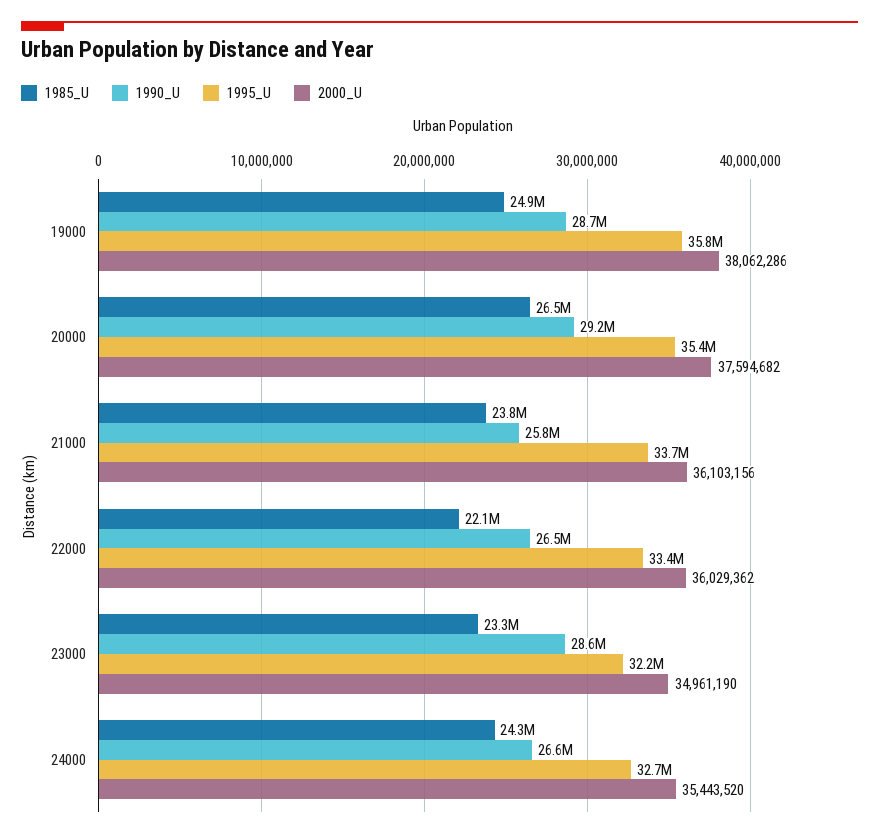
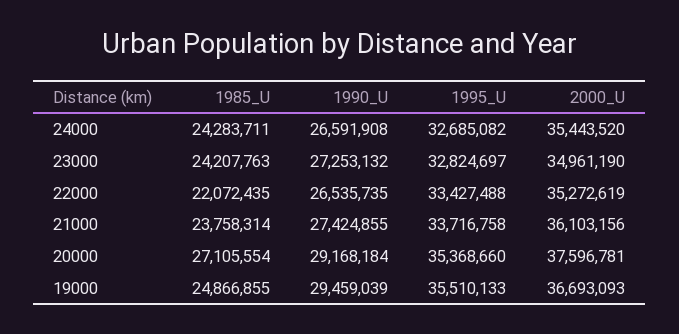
  {
    "1985_U": {
      "19000": 24866855,
-     "20000": 26500000,
+     "20000": 27105554,
      "21000": 23758314,
      "22000": 22072435,
-     "23000": 23300000,
+     "23000": 24207763,
      "24000": 24283711
    },
    "1990_U": {
-     "19000": 28700000,
+     "19000": 29459039,
      "20000": 29168184,
-     "21000": 25800000,
+     "21000": 27424855,
      "22000": 26535735,
-     "23000": 28600000,
+     "23000": 27253132,
      "24000": 26591908
    },
    "1995_U": {
-     "19000": 35800000,
+     "19000": 35510133,
      "20000": 35368660,
      "21000": 33716758,
      "22000": 33427488,
-     "23000": 32200000,
+     "23000": 32824697,
      "24000": 32685082
    },
    "2000_U": {
-     "19000": 38062286,
+     "19000": 36693093,
-     "20000": 37594682,
+     "20000": 37596781,
      "21000": 36103156,
-     "22000": 36029362,
+     "22000": 35272619,
      "23000": 34961190,
      "24000": 35443520
    }
  }

